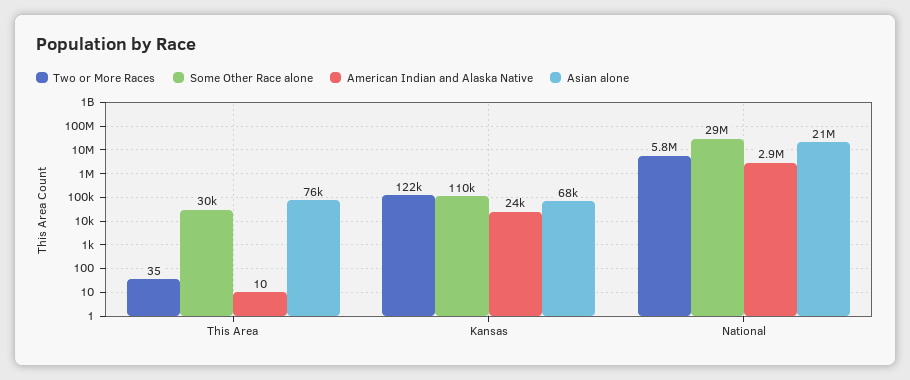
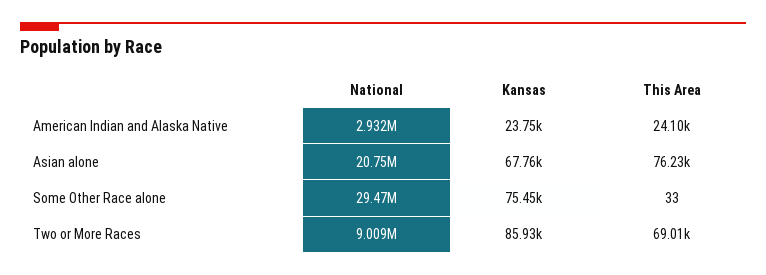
  {
    "Two or More Races": {
-     "This Area": 35,
+     "This Area": 69010,
-     "Kansas": 122000,
+     "Kansas": 85930,
-     "National": 5800000
+     "National": 9009000
    },
    "Some Other Race alone": {
-     "This Area": 30000,
+     "This Area": 33,
-     "Kansas": 110000,
+     "Kansas": 75450,
      "National": 29470000
    },
    "American Indian and Alaska Native": {
-     "This Area": 10,
+     "This Area": 24100,
      "Kansas": 23750,
      "National": 2932000
    },
    "Asian alone": {
      "This Area": 76230,
      "Kansas": 67760,
      "National": 20750000
    }
  }

